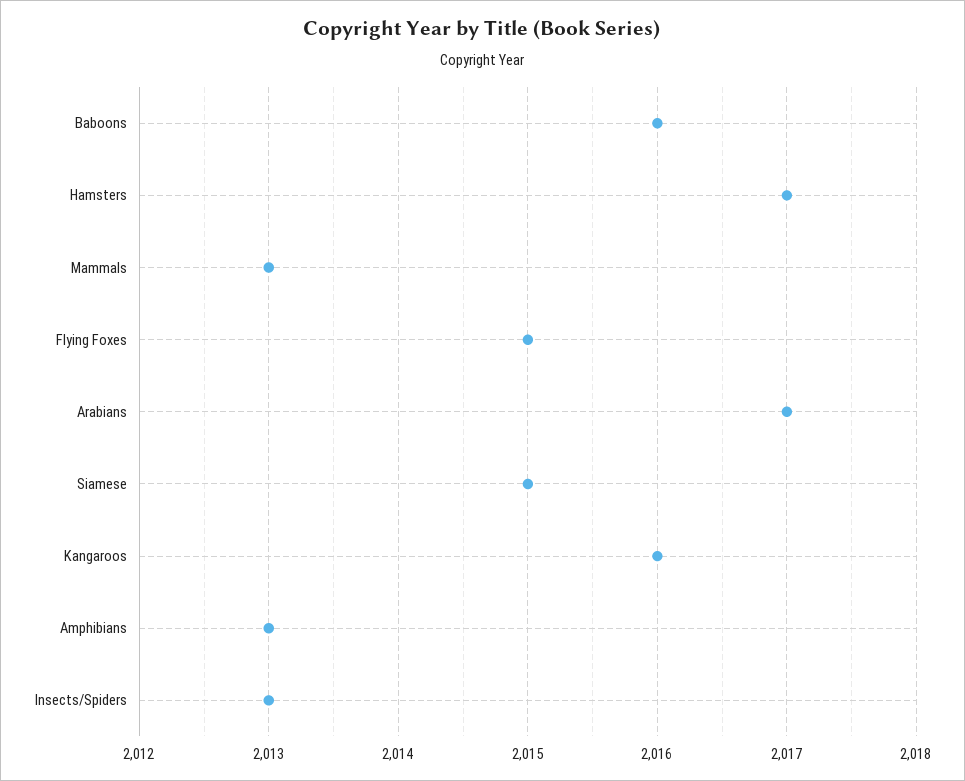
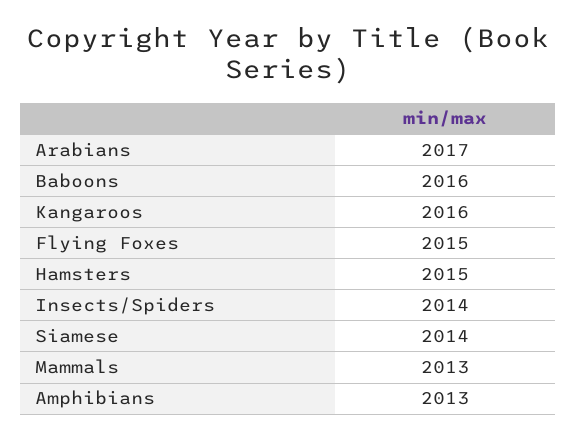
  {
    "Baboons": 2016,
-   "Hamsters": 2017,
+   "Hamsters": 2015,
    "Mammals": 2013,
    "Flying Foxes": 2015,
    "Arabians": 2017,
-   "Siamese": 2015,
+   "Siamese": 2014,
    "Kangaroos": 2016,
    "Amphibians": 2013,
-   "Insects/Spiders": 2013
+   "Insects/Spiders": 2014
  }

